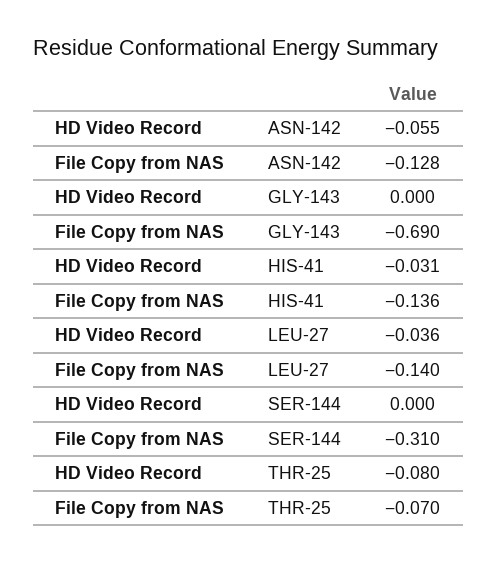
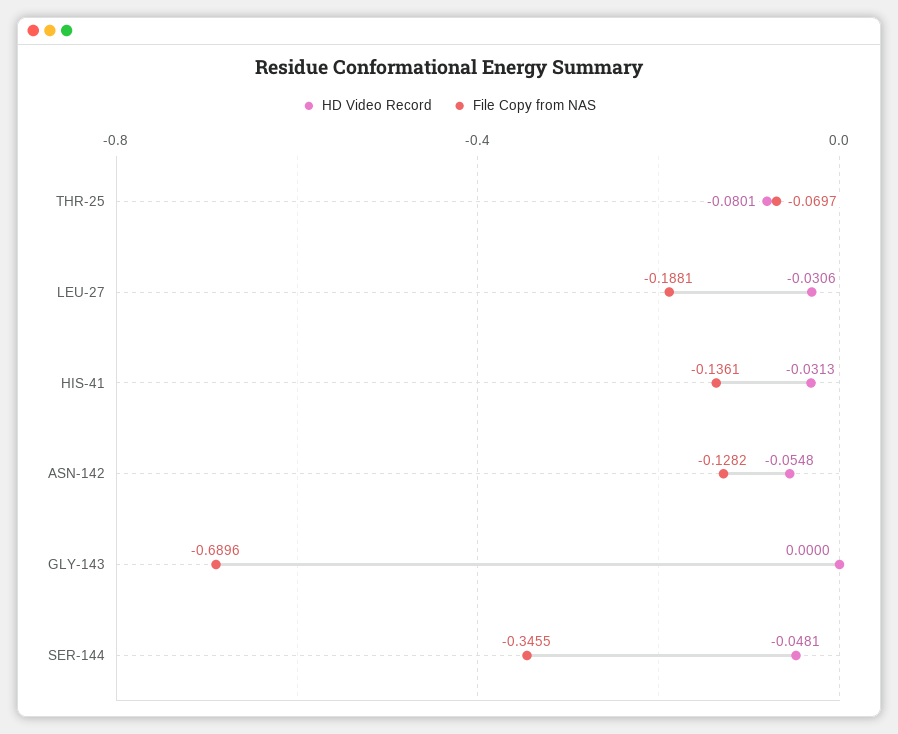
  {
    "HD Video Record": {
      "ASN-142": -0.0548,
      "GLY-143": 0,
      "HIS-41": -0.0313,
-     "LEU-27": -0.036,
+     "LEU-27": -0.0306,
-     "SER-144": 0,
+     "SER-144": -0.0481,
      "THR-25": -0.0801
    },
    "File Copy from NAS": {
      "ASN-142": -0.1282,
      "GLY-143": -0.6896,
      "HIS-41": -0.1361,
-     "LEU-27": -0.14,
+     "LEU-27": -0.1881,
-     "SER-144": -0.31,
+     "SER-144": -0.3455,
      "THR-25": -0.0697
    }
  }

